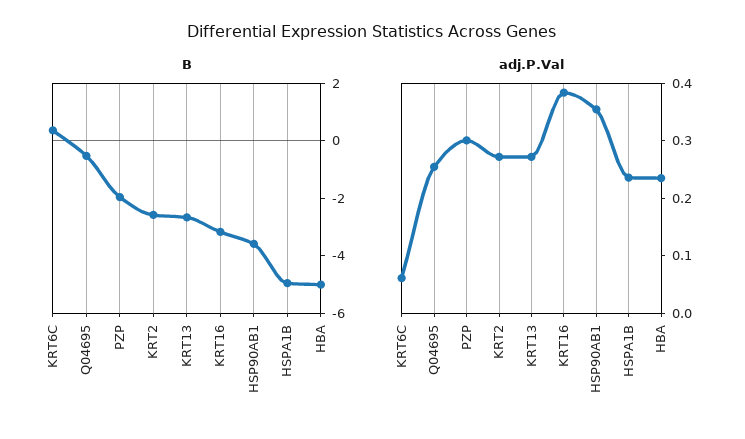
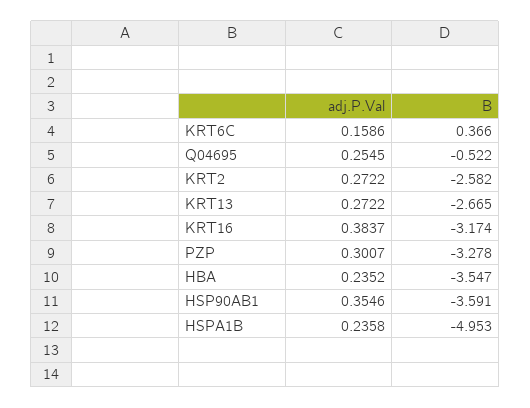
  {
    "B": {
      "KRT6C": 0.366,
      "Q04695": -0.522,
-     "PZP": -2,
+     "PZP": -3.278,
      "KRT2": -2.582,
      "KRT13": -2.665,
      "KRT16": -3.174,
      "HSP90AB1": -3.591,
      "HSPA1B": -4.953,
-     "HBA": -5
+     "HBA": -3.547
    },
    "adj.P.Val": {
-     "KRT6C": 0.06,
+     "KRT6C": 0.1586,
      "Q04695": 0.2545,
      "PZP": 0.3007,
      "KRT2": 0.2722,
      "KRT13": 0.2722,
      "KRT16": 0.3837,
      "HSP90AB1": 0.3546,
      "HSPA1B": 0.2358,
      "HBA": 0.2352
    }
  }

